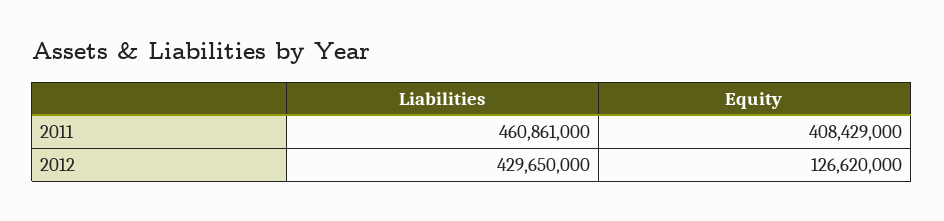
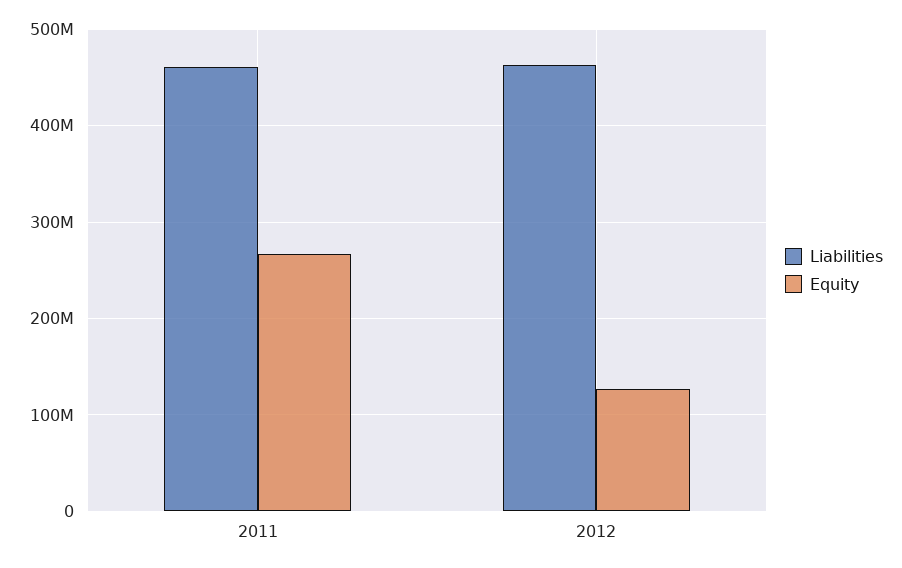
  {
    "Liabilities": {
      "2011": 460861000,
-     "2012": 429650000
+     "2012": 460000000
    },
    "Equity": {
-     "2011": 408429000,
+     "2011": 270000000,
      "2012": 126620000
    }
  }

